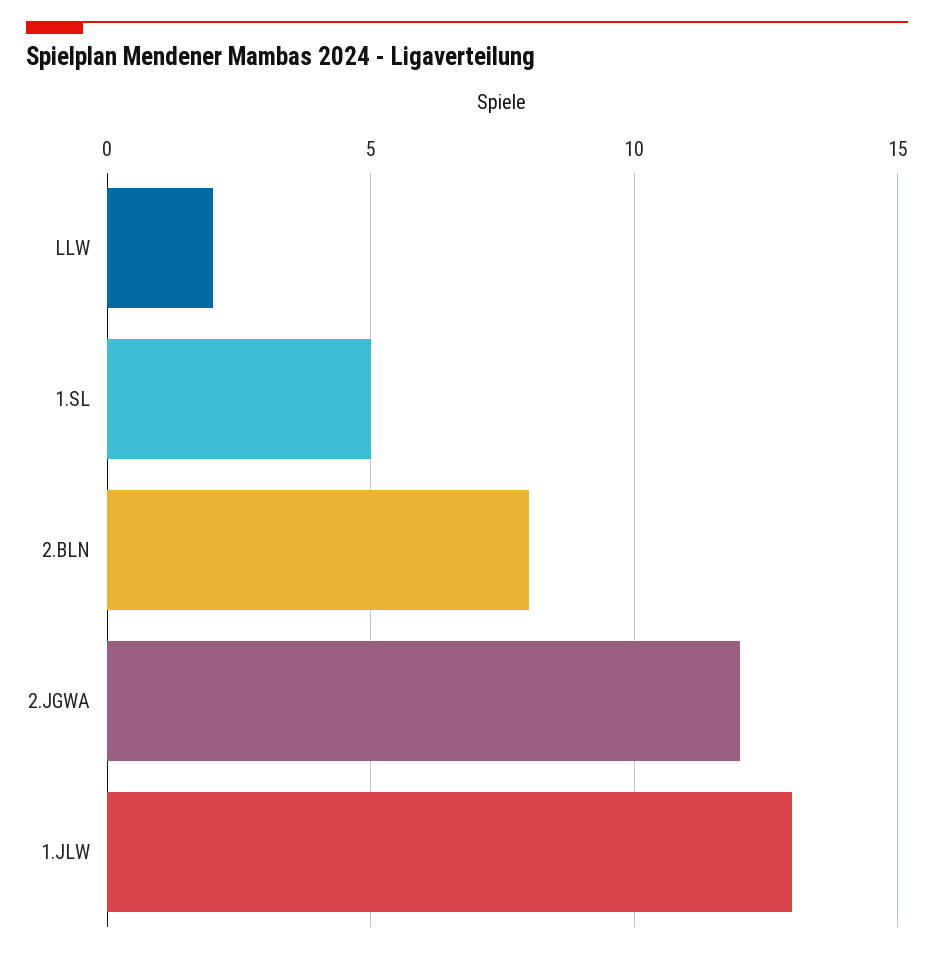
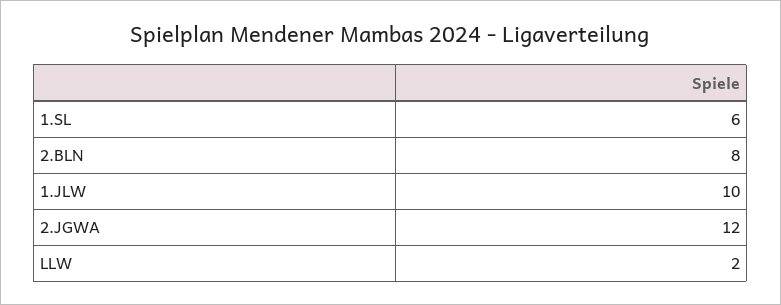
  {
    "LLW": 2,
-   "1.SL": 5,
+   "1.SL": 6,
    "2.BLN": 8,
    "2.JGWA": 12,
-   "1.JLW": 13
+   "1.JLW": 10
  }

